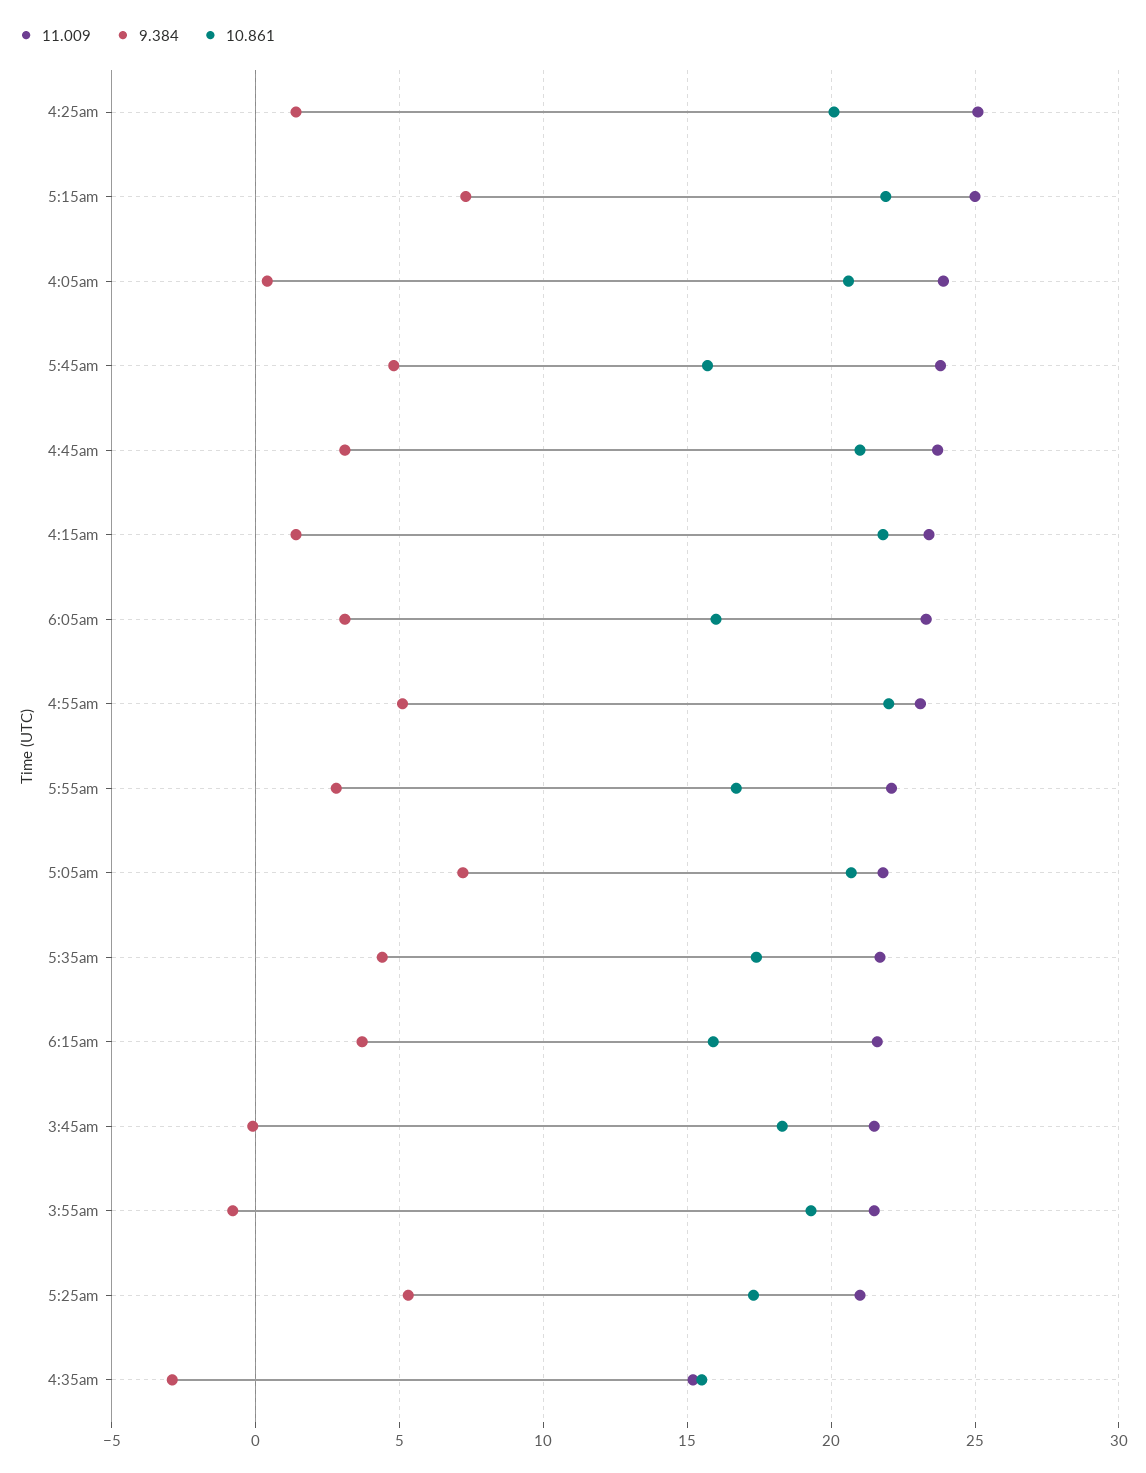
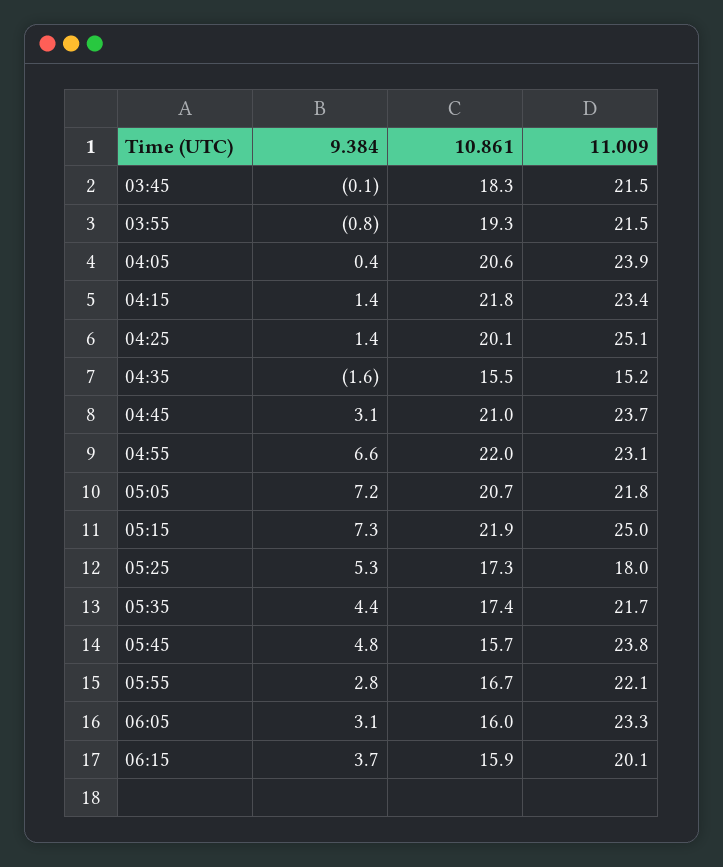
  {
    "11.009": {
      "4:25am": 25.1,
      "5:15am": 25,
      "4:05am": 23.9,
      "5:45am": 23.8,
      "4:45am": 23.7,
      "4:15am": 23.4,
      "6:05am": 23.3,
      "4:55am": 23.1,
      "5:55am": 22.1,
      "5:05am": 21.8,
      "5:35am": 21.7,
-     "6:15am": 21.5,
+     "6:15am": 20.1,
      "3:45am": 21.5,
      "3:55am": 21.5,
-     "5:25am": 21,
+     "5:25am": 18,
      "4:35am": 15.2
    },
    "9.384": {
      "4:25am": 1.4,
      "5:15am": 7.3,
      "4:05am": 0.4,
      "5:45am": 4.8,
      "4:45am": 3.1,
      "4:15am": 1.4,
      "6:05am": 3.1,
-     "4:55am": 5,
+     "4:55am": 6.6,
      "5:55am": 2.8,
      "5:05am": 7.2,
      "5:35am": 4.4,
      "6:15am": 3.7,
      "3:45am": -0.1,
      "3:55am": -0.8,
      "5:25am": 5.3,
-     "4:35am": -3
+     "4:35am": -1.6
    },
    "10.861": {
      "4:25am": 20.1,
      "5:15am": 21.9,
      "4:05am": 20.6,
      "5:45am": 15.7,
      "4:45am": 21,
      "4:15am": 21.8,
      "6:05am": 16,
      "4:55am": 22,
      "5:55am": 16.7,
      "5:05am": 20.7,
      "5:35am": 17.4,
      "6:15am": 15.9,
      "3:45am": 18.3,
      "3:55am": 19.3,
      "5:25am": 17.3,
      "4:35am": 15.5
    }
  }

